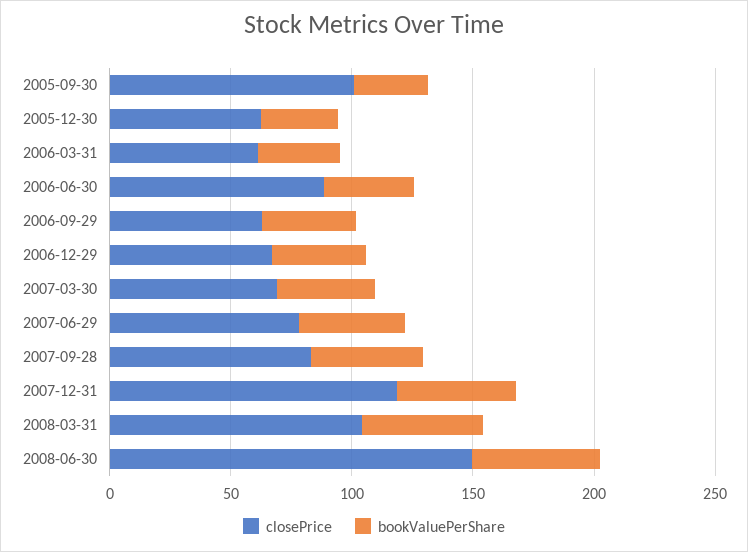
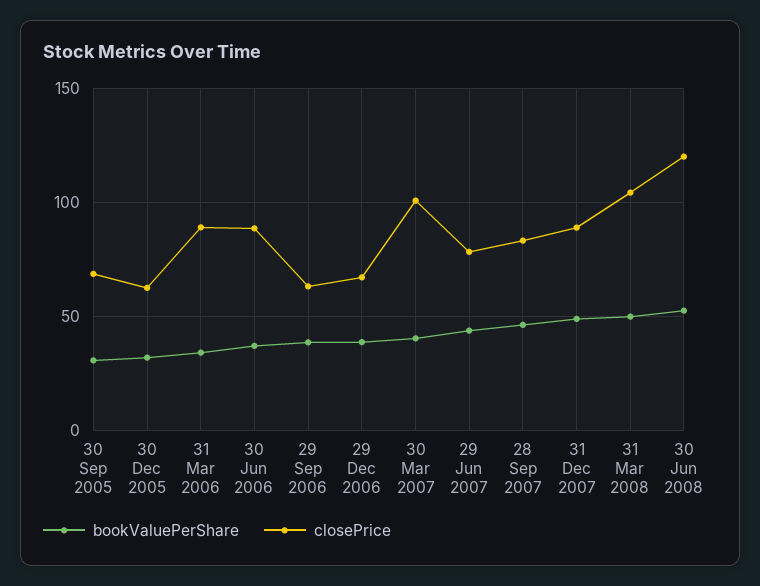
  {
    "closePrice": {
-     "2005-09-30": 100,
+     "2005-09-30": 70,
      "2005-12-30": 65,
-     "2006-03-31": 60,
+     "2006-03-31": 90,
      "2006-06-30": 90,
      "2006-09-29": 65,
      "2006-12-29": 65,
-     "2007-03-30": 70,
+     "2007-03-30": 100,
      "2007-06-29": 80,
      "2007-09-28": 85,
-     "2007-12-31": 120,
+     "2007-12-31": 90,
      "2008-03-31": 105,
-     "2008-06-30": 150
+     "2008-06-30": 120
    },
    "bookValuePerShare": {
      "2005-09-30": 30,
      "2005-12-30": 30,
      "2006-03-31": 35,
      "2006-06-30": 35,
      "2006-09-29": 40,
      "2006-12-29": 40,
      "2007-03-30": 40,
      "2007-06-29": 45,
      "2007-09-28": 45,
      "2007-12-31": 50,
      "2008-03-31": 50,
      "2008-06-30": 55
    }
  }

